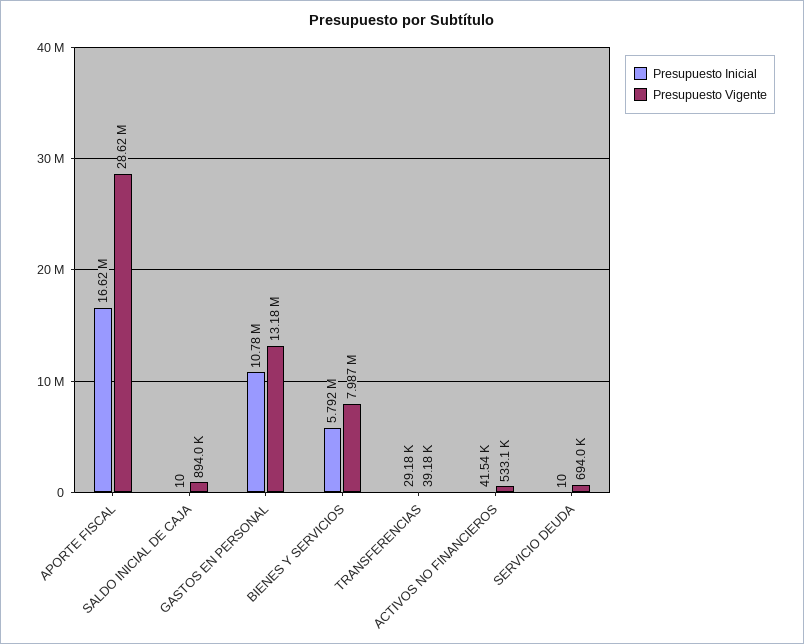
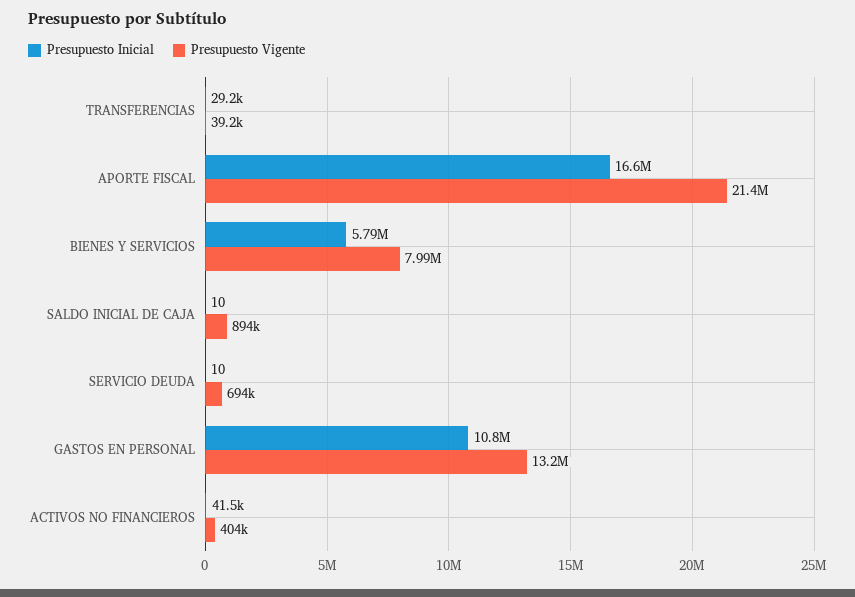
  {
    "Presupuesto Inicial": {
      "APORTE FISCAL": 16620000,
      "SALDO INICIAL DE CAJA": 10,
      "GASTOS EN PERSONAL": 10780000,
      "BIENES Y SERVICIOS": 5792000,
      "TRANSFERENCIAS": 29180,
      "ACTIVOS NO FINANCIEROS": 41540,
      "SERVICIO DEUDA": 10
    },
    "Presupuesto Vigente": {
-     "APORTE FISCAL": 28620000,
+     "APORTE FISCAL": 21400000,
      "SALDO INICIAL DE CAJA": 894000,
      "GASTOS EN PERSONAL": 13180000,
      "BIENES Y SERVICIOS": 7987000,
      "TRANSFERENCIAS": 39180,
-     "ACTIVOS NO FINANCIEROS": 533100,
+     "ACTIVOS NO FINANCIEROS": 404000,
      "SERVICIO DEUDA": 694000
    }
  }

